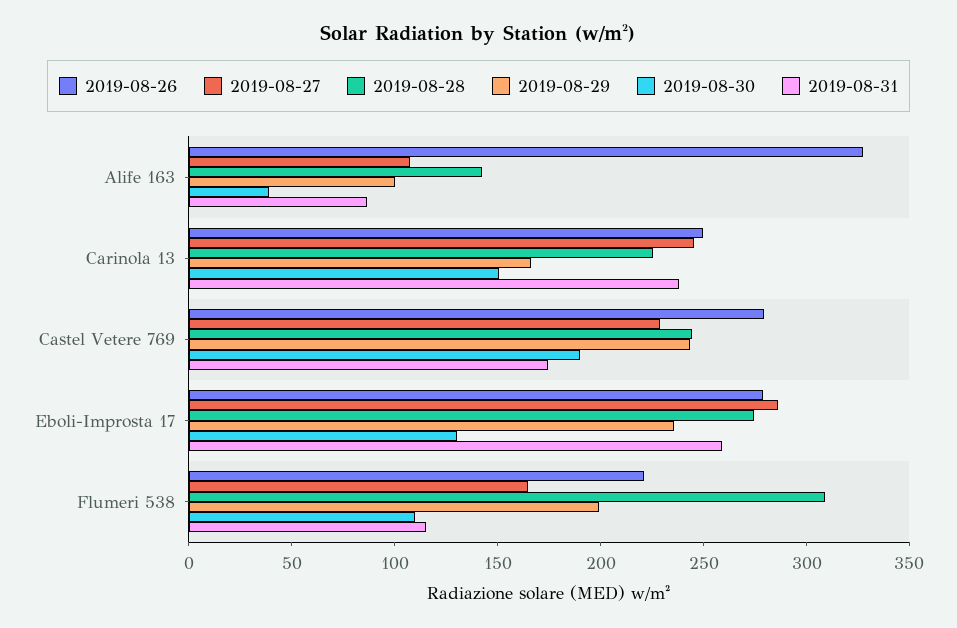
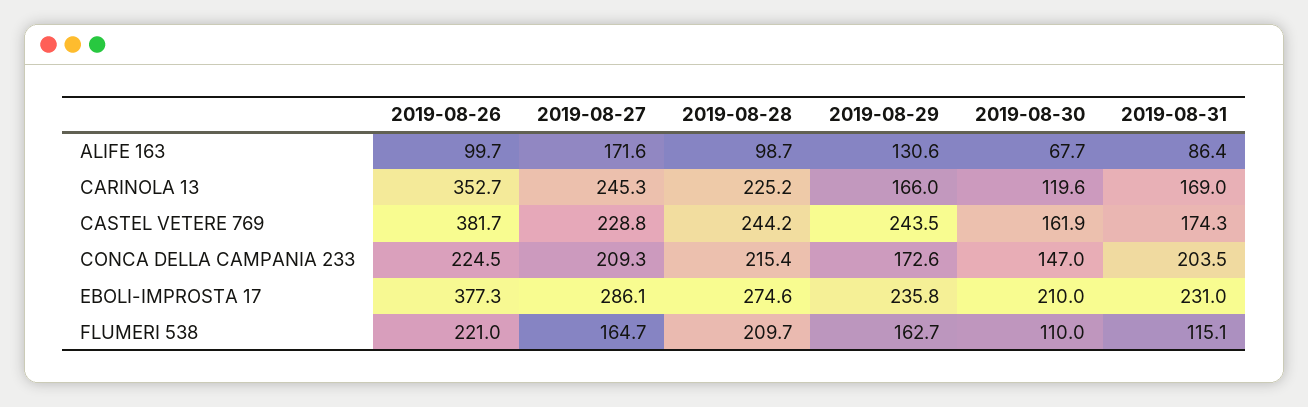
  {
    "2019-08-26": {
-     "Alife 163": 330,
+     "Alife 163": 99.7,
-     "Carinola 13": 250,
+     "Carinola 13": 352.7,
-     "Castel Vetere 769": 280,
+     "Castel Vetere 769": 381.7,
-     "Eboli-Improsta 17": 280,
+     "Eboli-Improsta 17": 377.3,
-     "Flumeri 538": 221
+     "Flumeri 538": 221,
+     "CONCA DELLA CAMPANIA 233": 224.5
    },
    "2019-08-27": {
-     "Alife 163": 110,
+     "Alife 163": 171.6,
      "Carinola 13": 245.3,
      "Castel Vetere 769": 228.8,
      "Eboli-Improsta 17": 286.1,
-     "Flumeri 538": 164.7
+     "Flumeri 538": 164.7,
+     "CONCA DELLA CAMPANIA 233": 209.3
    },
    "2019-08-28": {
-     "Alife 163": 140,
+     "Alife 163": 98.7,
      "Carinola 13": 225.2,
      "Castel Vetere 769": 244.2,
      "Eboli-Improsta 17": 274.6,
-     "Flumeri 538": 310
+     "Flumeri 538": 209.7,
+     "CONCA DELLA CAMPANIA 233": 215.4
    },
    "2019-08-29": {
-     "Alife 163": 100,
+     "Alife 163": 130.6,
      "Carinola 13": 166,
      "Castel Vetere 769": 243.5,
      "Eboli-Improsta 17": 235.8,
-     "Flumeri 538": 200
+     "Flumeri 538": 162.7,
+     "CONCA DELLA CAMPANIA 233": 172.6
    },
    "2019-08-30": {
-     "Alife 163": 40,
+     "Alife 163": 67.7,
-     "Carinola 13": 150,
+     "Carinola 13": 119.6,
-     "Castel Vetere 769": 190,
+     "Castel Vetere 769": 161.9,
-     "Eboli-Improsta 17": 130,
+     "Eboli-Improsta 17": 210,
-     "Flumeri 538": 110
+     "Flumeri 538": 110,
+     "CONCA DELLA CAMPANIA 233": 147
    },
    "2019-08-31": {
      "Alife 163": 86.4,
-     "Carinola 13": 240,
+     "Carinola 13": 169,
      "Castel Vetere 769": 174.3,
-     "Eboli-Improsta 17": 260,
+     "Eboli-Improsta 17": 231,
-     "Flumeri 538": 115.1
+     "Flumeri 538": 115.1,
+     "CONCA DELLA CAMPANIA 233": 203.5
    }
  }

